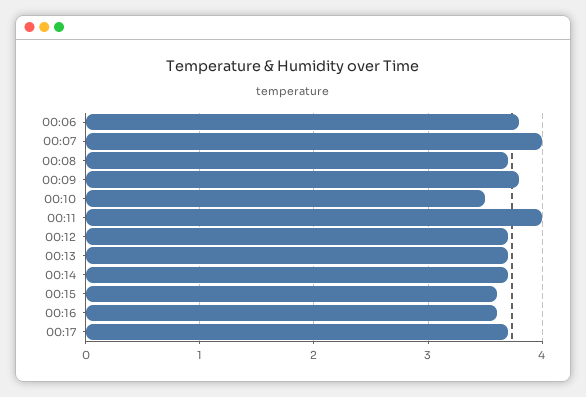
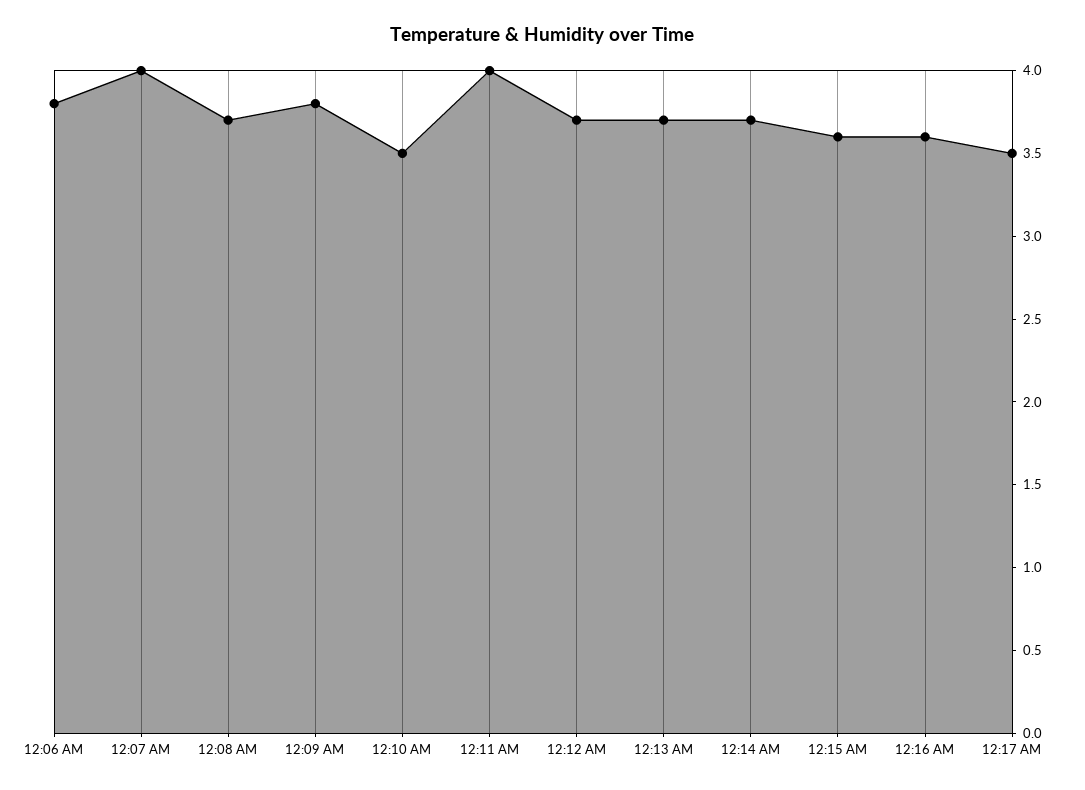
  {
    "00:06": 3.8,
    "00:07": 4,
    "00:08": 3.7,
    "00:09": 3.8,
    "00:10": 3.5,
    "00:11": 4,
    "00:12": 3.7,
    "00:13": 3.7,
    "00:14": 3.7,
    "00:15": 3.6,
    "00:16": 3.6,
-   "00:17": 3.7
+   "00:17": 3.5
  }

